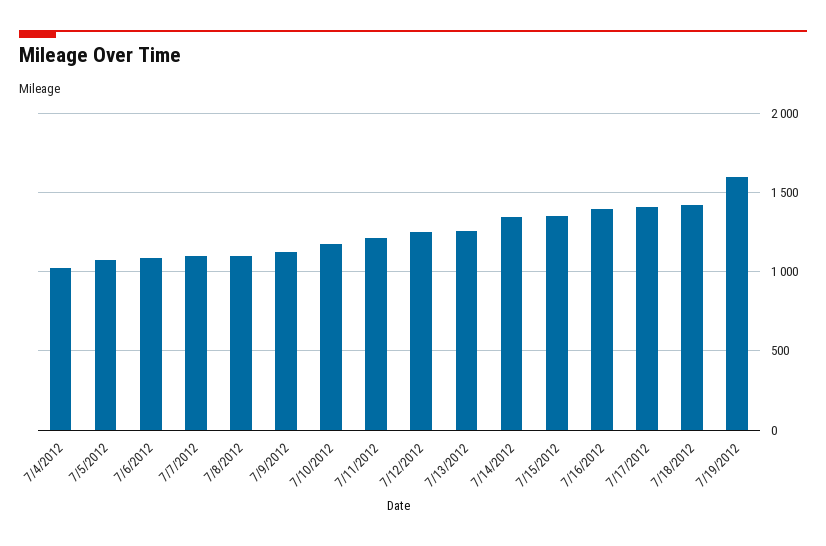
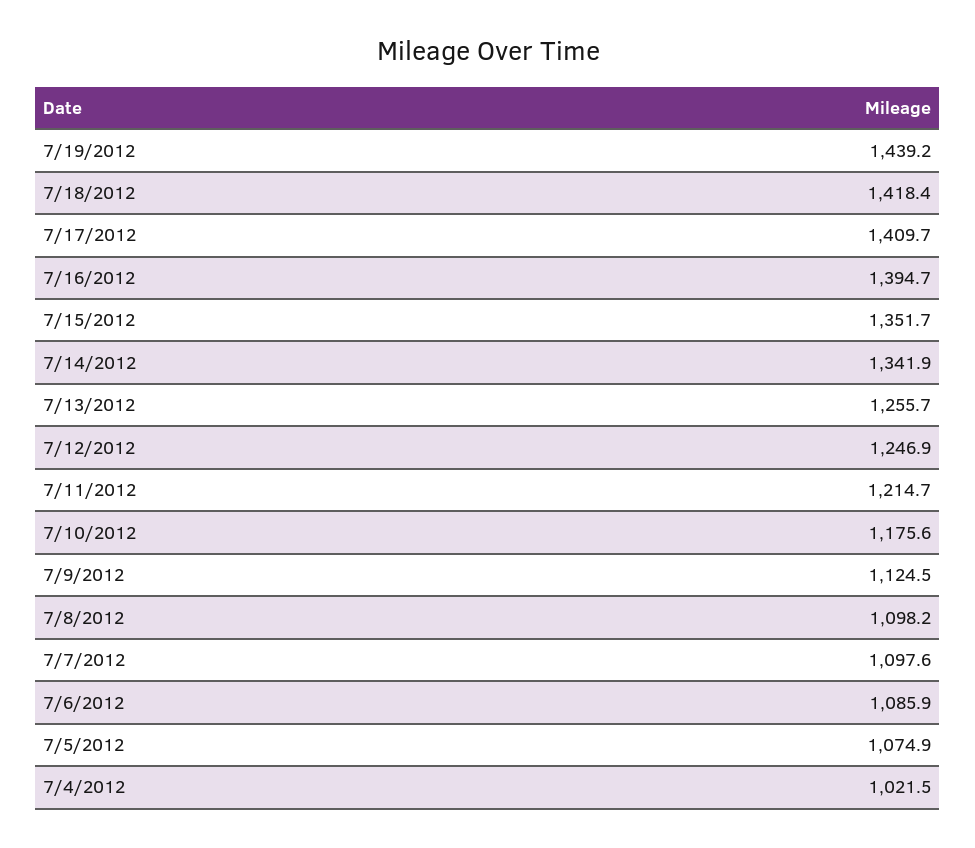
  {
    "7/4/2012": 1021.5,
    "7/5/2012": 1074.9,
    "7/6/2012": 1085.9,
    "7/7/2012": 1097.6,
    "7/8/2012": 1098.2,
    "7/9/2012": 1124.5,
    "7/10/2012": 1175.6,
    "7/11/2012": 1214.7,
    "7/12/2012": 1246.9,
    "7/13/2012": 1255.7,
    "7/14/2012": 1341.9,
    "7/15/2012": 1351.7,
    "7/16/2012": 1394.7,
    "7/17/2012": 1409.7,
    "7/18/2012": 1418.4,
-   "7/19/2012": 1600
+   "7/19/2012": 1439.2
  }

